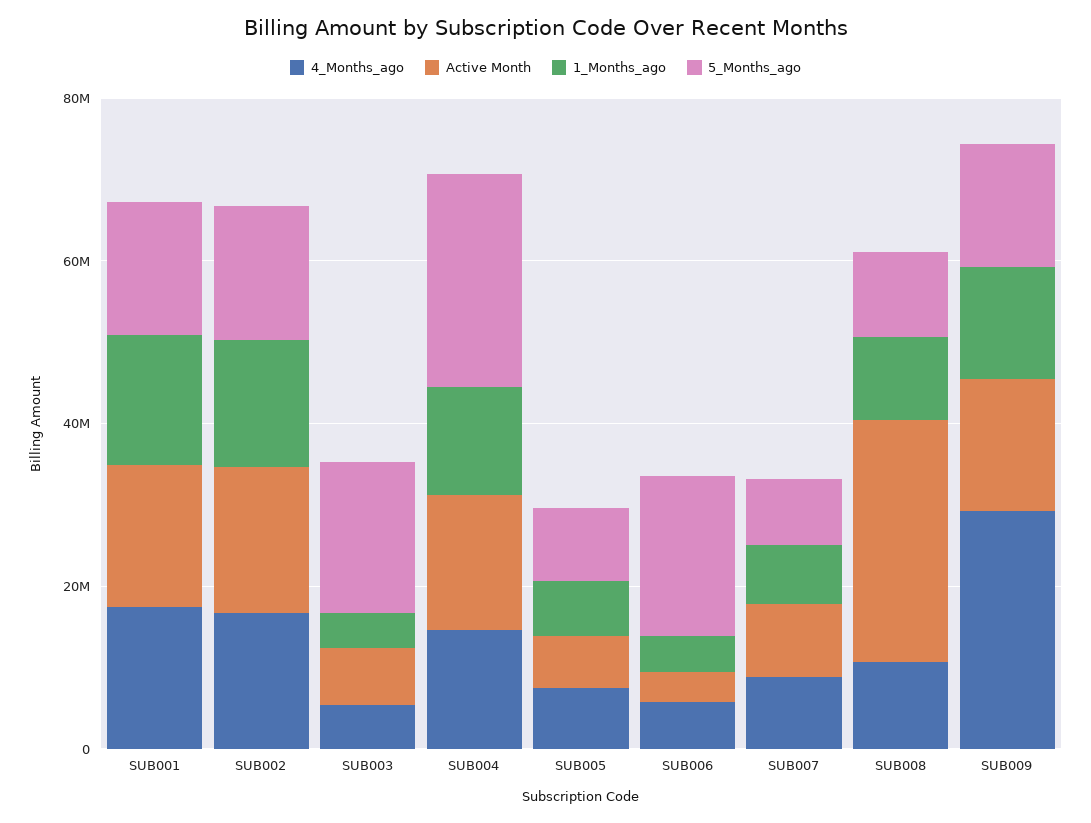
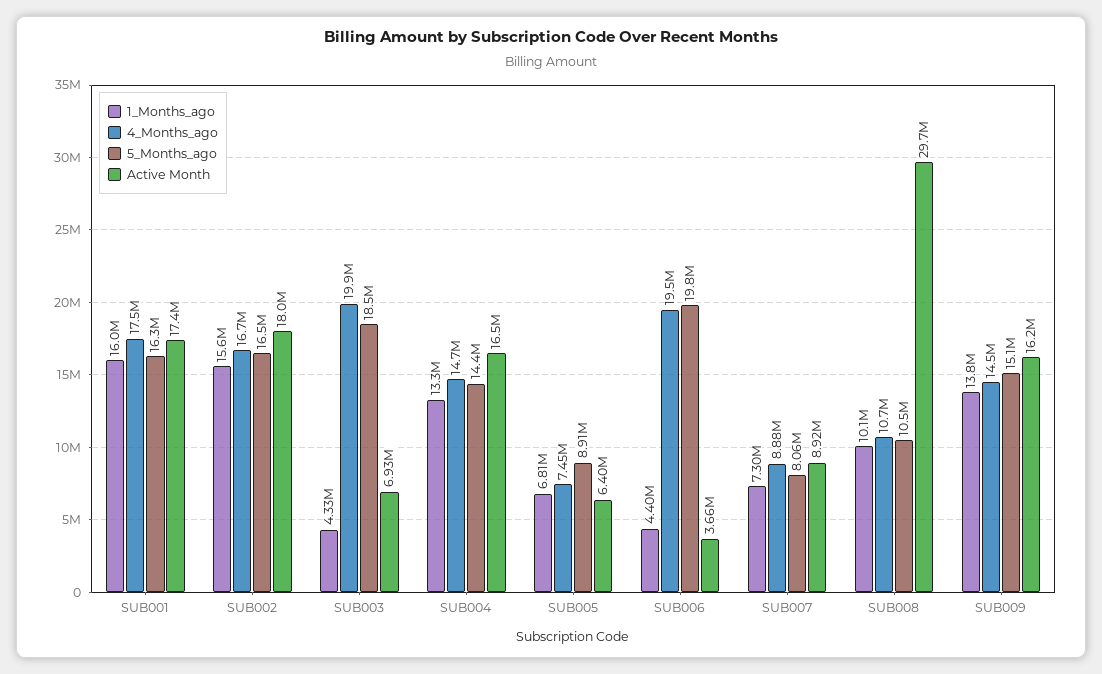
  {
    "4_Months_ago": {
      "SUB001": 17500000,
      "SUB002": 16700000,
-     "SUB003": 5000000,
+     "SUB003": 19900000,
      "SUB004": 14700000,
      "SUB005": 7450000,
-     "SUB006": 5000000,
+     "SUB006": 19500000,
      "SUB007": 8880000,
      "SUB008": 10700000,
-     "SUB009": 30000000
+     "SUB009": 14500000
    },
    "Active Month": {
      "SUB001": 17400000,
      "SUB002": 18000000,
      "SUB003": 6930000,
      "SUB004": 16500000,
      "SUB005": 6400000,
      "SUB006": 3660000,
      "SUB007": 8920000,
      "SUB008": 29700000,
      "SUB009": 16200000
    },
    "1_Months_ago": {
      "SUB001": 16000000,
      "SUB002": 15600000,
      "SUB003": 4330000,
      "SUB004": 13300000,
      "SUB005": 6810000,
      "SUB006": 4400000,
      "SUB007": 7300000,
      "SUB008": 10100000,
      "SUB009": 13800000
    },
    "5_Months_ago": {
      "SUB001": 16300000,
      "SUB002": 16500000,
      "SUB003": 18500000,
-     "SUB004": 25000000,
+     "SUB004": 14400000,
      "SUB005": 8910000,
      "SUB006": 19800000,
      "SUB007": 8060000,
      "SUB008": 10500000,
      "SUB009": 15100000
    }
  }

